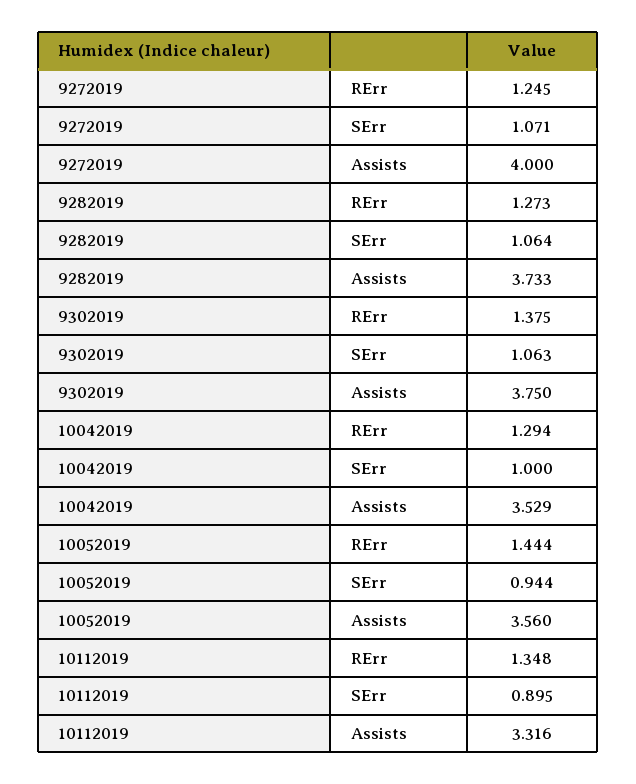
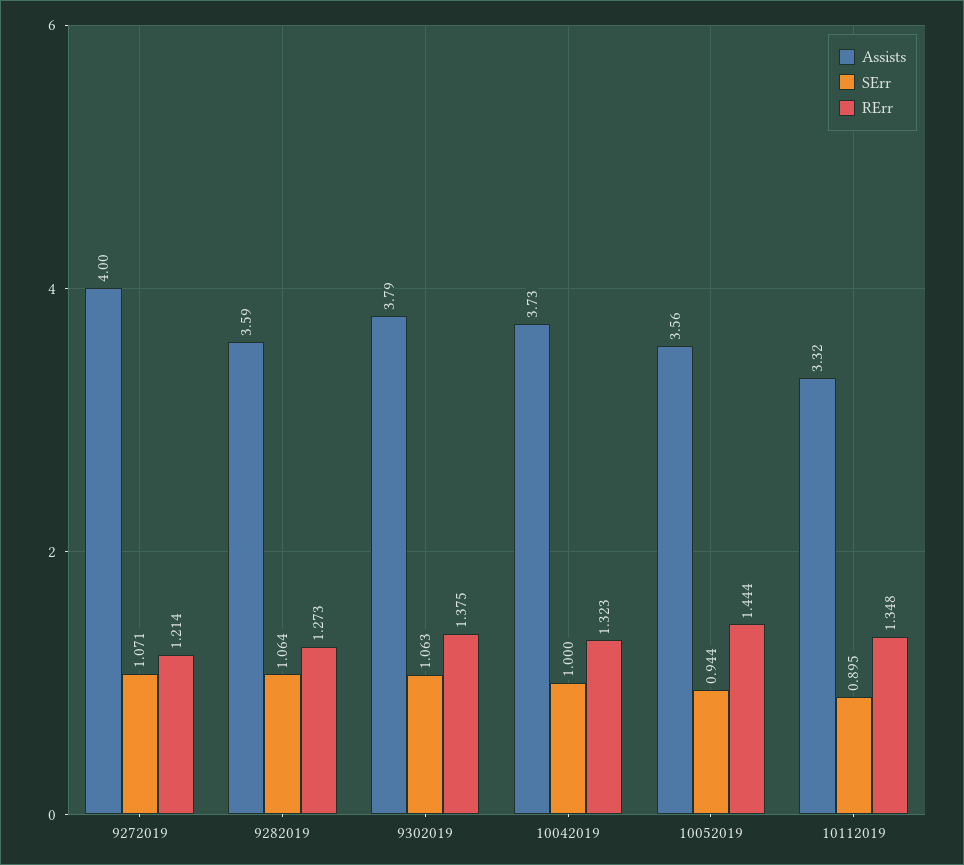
  {
    "RErr": {
-     "9272019": 1.245,
+     "9272019": 1.214,
      "9282019": 1.273,
      "9302019": 1.375,
-     "10042019": 1.294,
+     "10042019": 1.323,
      "10052019": 1.444,
      "10112019": 1.348
    },
    "SErr": {
      "9272019": 1.071,
      "9282019": 1.064,
      "9302019": 1.063,
      "10042019": 1,
      "10052019": 0.944,
      "10112019": 0.895
    },
    "Assists": {
      "9272019": 4,
-     "9282019": 3.733,
+     "9282019": 3.59,
-     "9302019": 3.75,
+     "9302019": 3.79,
-     "10042019": 3.529,
+     "10042019": 3.73,
      "10052019": 3.56,
      "10112019": 3.316
    }
  }

